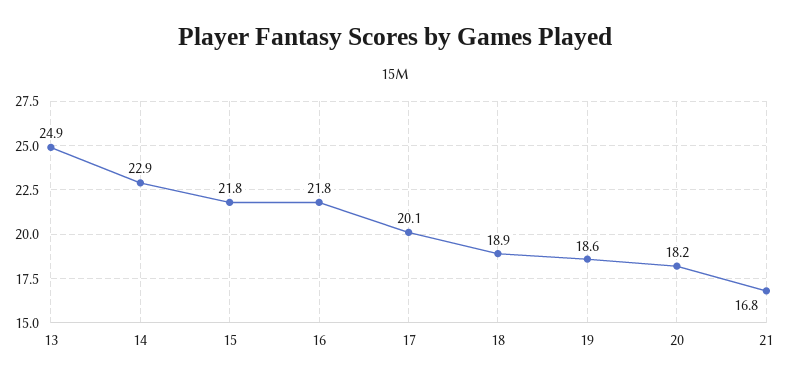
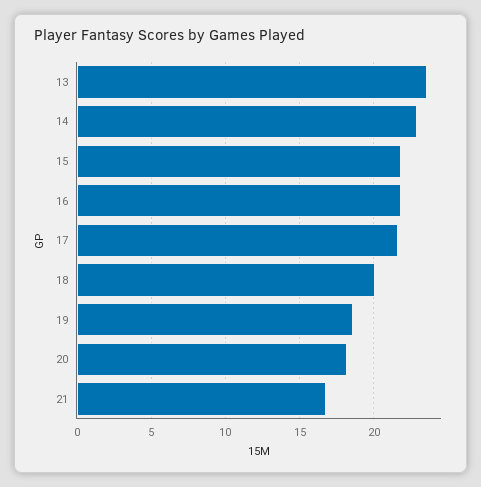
  {
-   "13": 24.9,
+   "13": 23.5,
    "14": 22.9,
    "15": 21.8,
    "16": 21.8,
-   "17": 20.1,
+   "17": 21.5,
-   "18": 18.9,
+   "18": 20,
    "19": 18.6,
    "20": 18.2,
    "21": 16.8
  }

